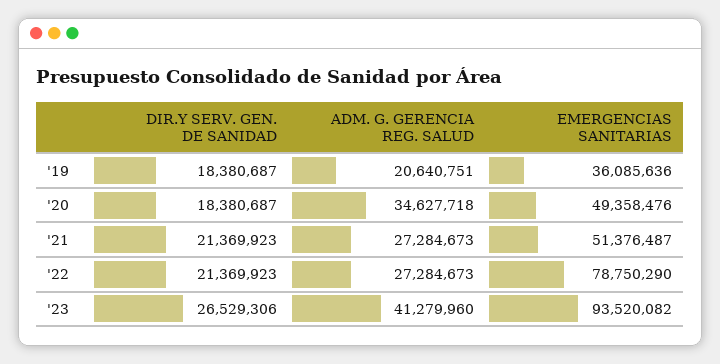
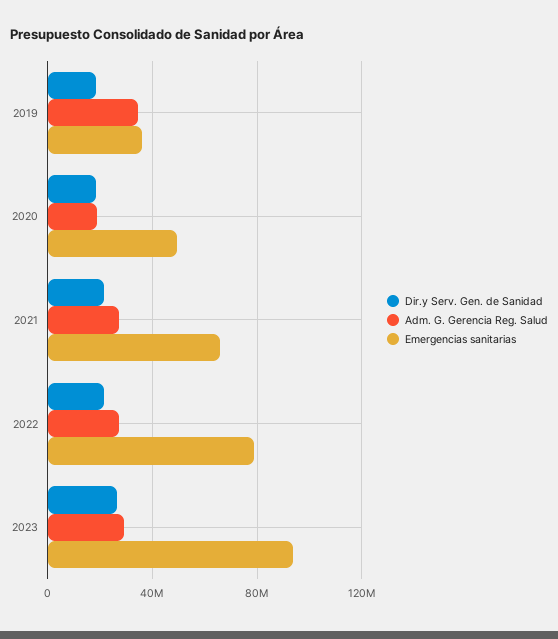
  {
    "DIR.Y SERV. GEN. DE SANIDAD": {
      "'19": 18380687,
      "'20": 18380687,
      "'21": 21369923,
      "'22": 21369923,
      "'23": 26529306
    },
    "ADM. G. GERENCIA REG. SALUD": {
-     "'19": 20640751,
+     "'19": 35000000,
-     "'20": 34627718,
+     "'20": 20000000,
      "'21": 27284673,
      "'22": 27284673,
-     "'23": 41279960
+     "'23": 30000000
    },
    "EMERGENCIAS SANITARIAS": {
      "'19": 36085636,
      "'20": 49358476,
-     "'21": 51376487,
+     "'21": 65000000,
      "'22": 78750290,
      "'23": 93520082
    }
  }

